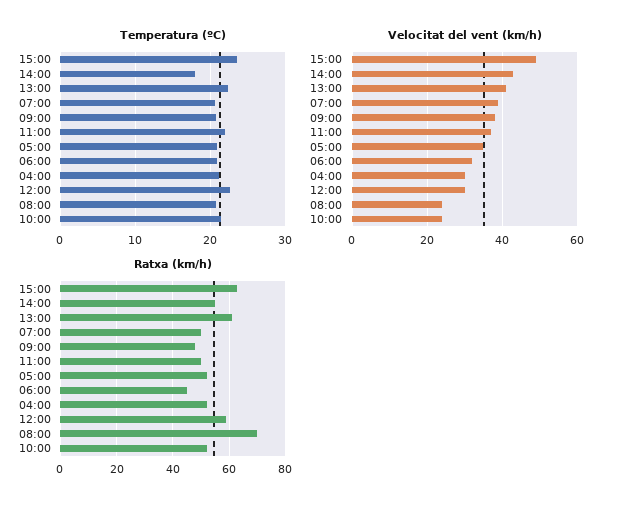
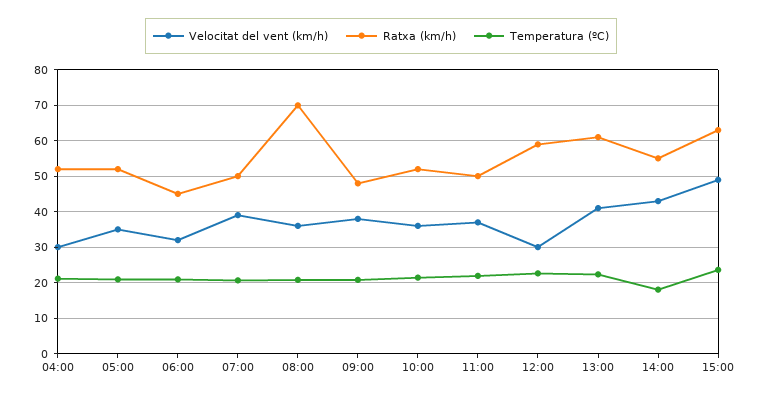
  {
    "Temperatura (ºC)": {
      "15:00": 24,
      "14:00": 18,
      "13:00": 22,
      "07:00": 21,
      "09:00": 21,
      "11:00": 22,
      "05:00": 21,
      "06:00": 21,
      "04:00": 21,
      "12:00": 23,
      "08:00": 21,
      "10:00": 21
    },
    "Velocitat del vent (km/h)": {
      "15:00": 50,
      "14:00": 44,
      "13:00": 42,
      "07:00": 40,
      "09:00": 38,
      "11:00": 38,
      "05:00": 36,
      "06:00": 32,
      "04:00": 30,
      "12:00": 30,
-     "08:00": 25,
+     "08:00": 36,
-     "10:00": 25
+     "10:00": 36
    },
    "Ratxa (km/h)": {
      "15:00": 64,
      "14:00": 56,
      "13:00": 62,
      "07:00": 50,
      "09:00": 48,
      "11:00": 50,
      "05:00": 52,
      "06:00": 46,
      "04:00": 52,
      "12:00": 60,
      "08:00": 70,
      "10:00": 52
    }
  }

